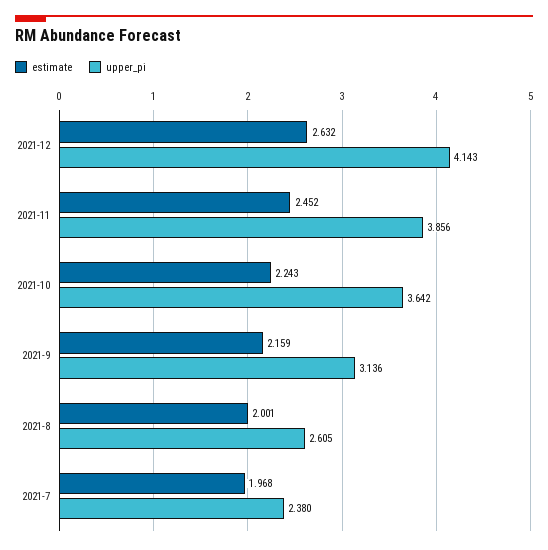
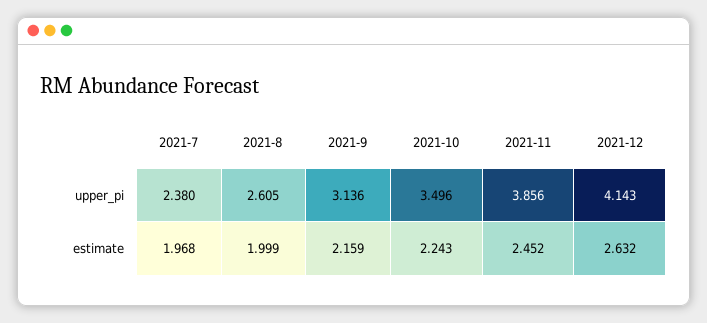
  {
    "estimate": {
      "2021-12": 2.632,
      "2021-11": 2.452,
      "2021-10": 2.243,
      "2021-9": 2.159,
-     "2021-8": 2.001,
+     "2021-8": 1.999,
      "2021-7": 1.968
    },
    "upper_pi": {
      "2021-12": 4.143,
      "2021-11": 3.856,
-     "2021-10": 3.642,
+     "2021-10": 3.496,
      "2021-9": 3.136,
      "2021-8": 2.605,
      "2021-7": 2.38
    }
  }

